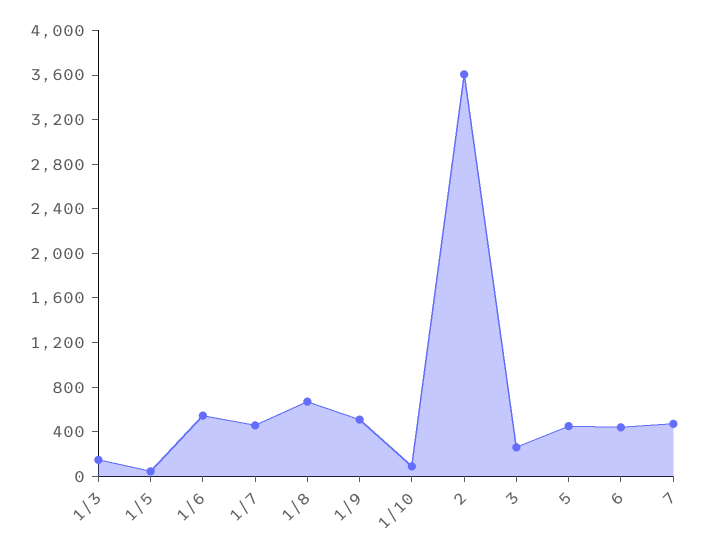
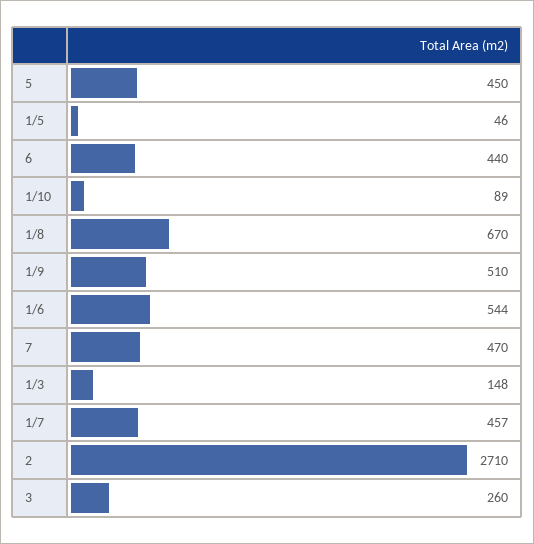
  {
    "1/3": 148,
    "1/5": 46,
    "1/6": 544,
    "1/7": 457,
    "1/8": 670,
    "1/9": 510,
    "1/10": 89,
-   "2": 3600,
+   "2": 2710,
    "3": 260,
    "5": 450,
    "6": 440,
    "7": 470
  }

